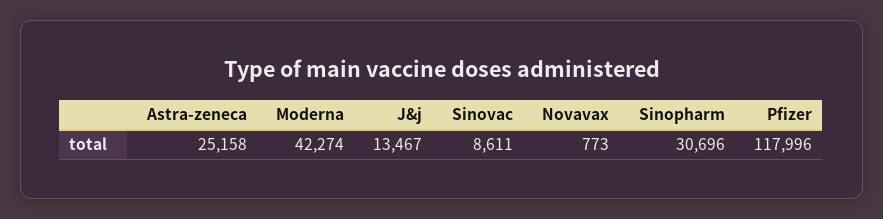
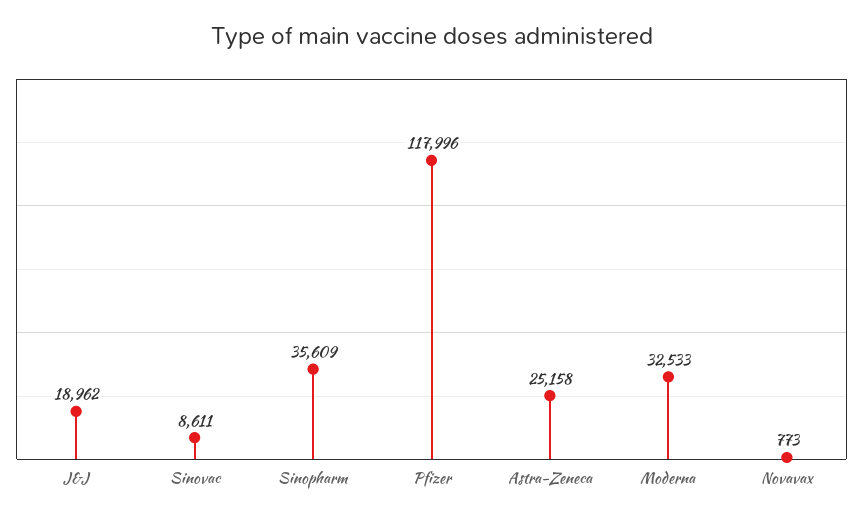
  {
    "Astra-zeneca": 25158,
-   "Moderna": 42274,
+   "Moderna": 32533,
-   "J&j": 13467,
+   "J&j": 18962,
    "Sinovac": 8611,
    "Novavax": 773,
-   "Sinopharm": 30696,
+   "Sinopharm": 35609,
    "Pfizer": 117996
  }

